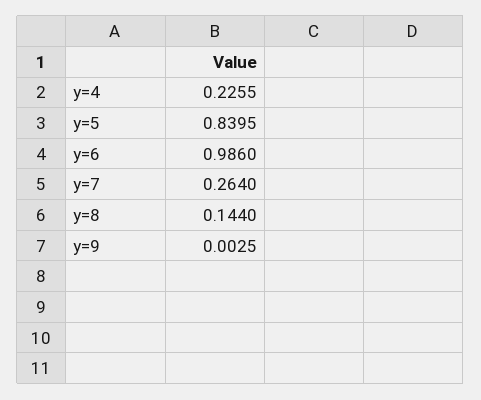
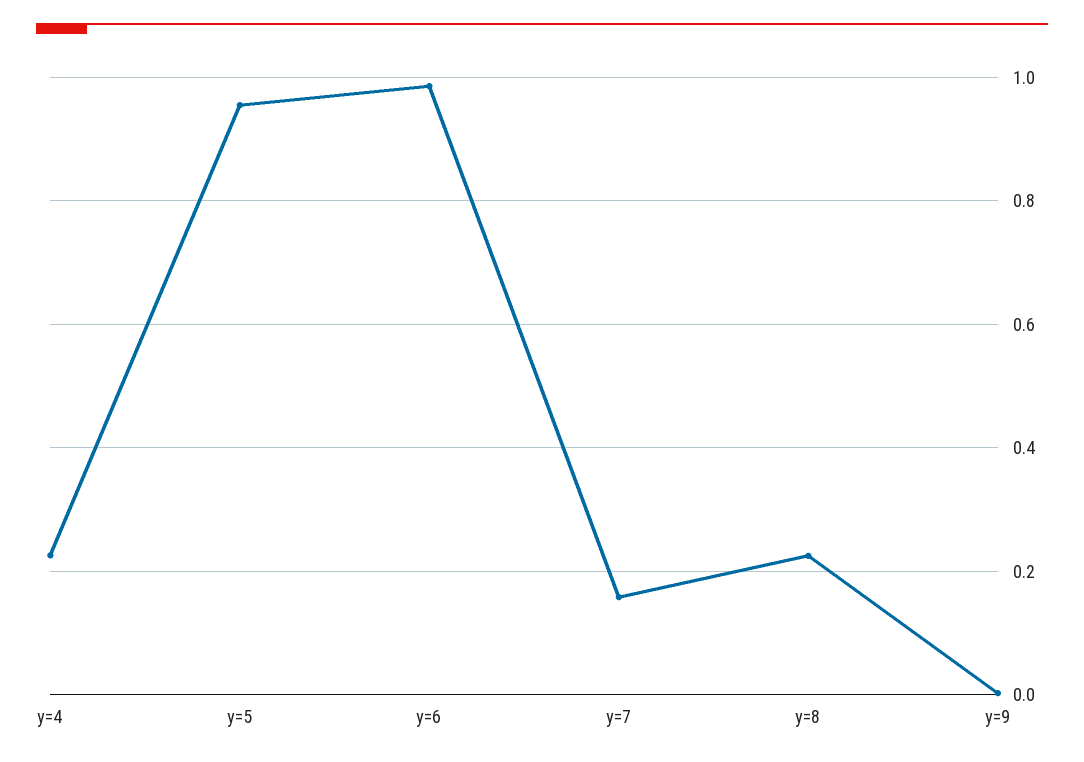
  {
    "y=4": 0.2255,
-   "y=5": 0.8395,
+   "y=5": 0.96,
    "y=6": 0.986,
-   "y=7": 0.264,
+   "y=7": 0.16,
-   "y=8": 0.144,
+   "y=8": 0.22,
    "y=9": 0.0025
  }

